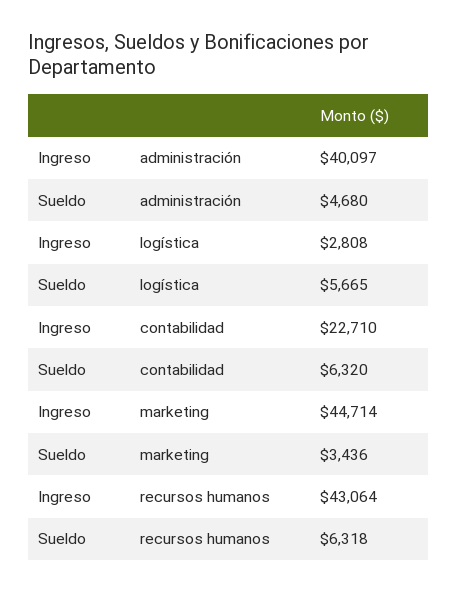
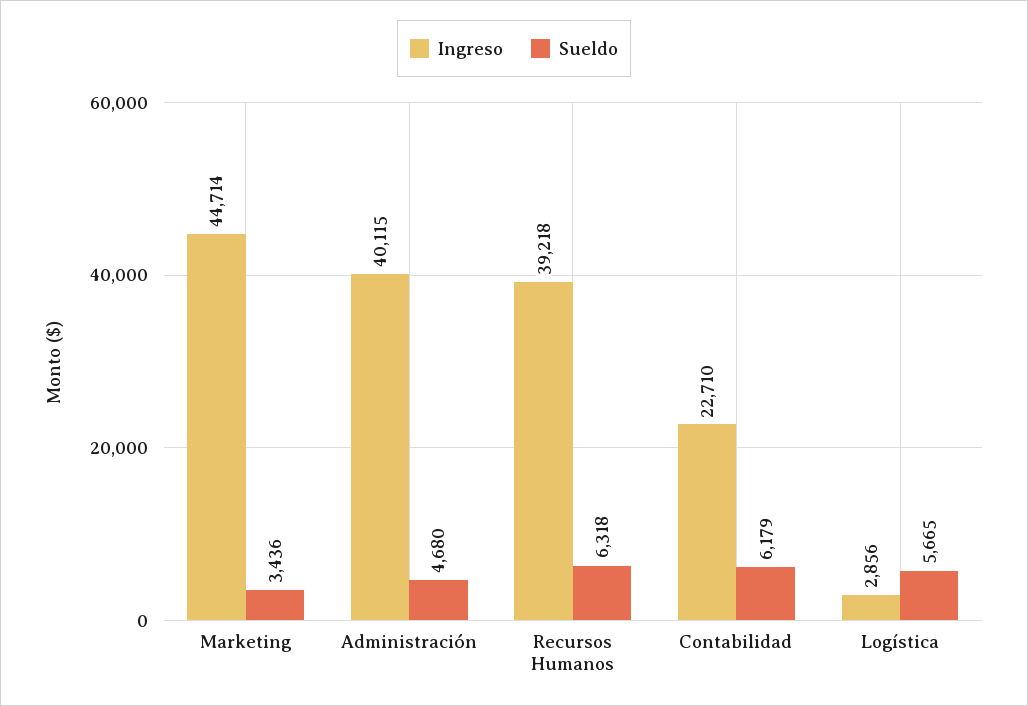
  {
    "Ingreso": {
-     "administración": 40097,
+     "administración": 40115,
-     "logística": 2808,
+     "logística": 2856,
      "contabilidad": 22710,
      "marketing": 44714,
-     "recursos humanos": 43064
+     "recursos humanos": 39218
    },
    "Sueldo": {
      "administración": 4680,
      "logística": 5665,
-     "contabilidad": 6320,
+     "contabilidad": 6179,
      "marketing": 3436,
      "recursos humanos": 6318
    }
  }

